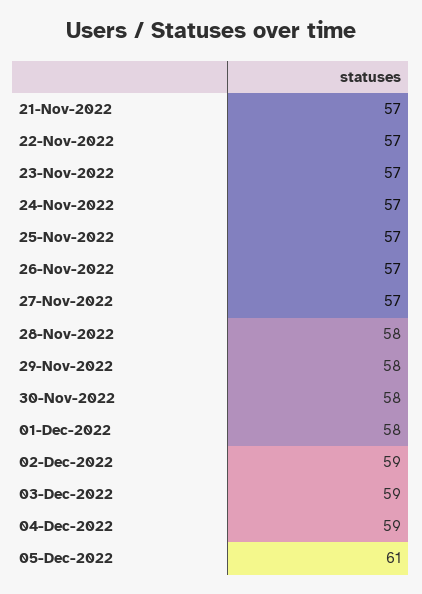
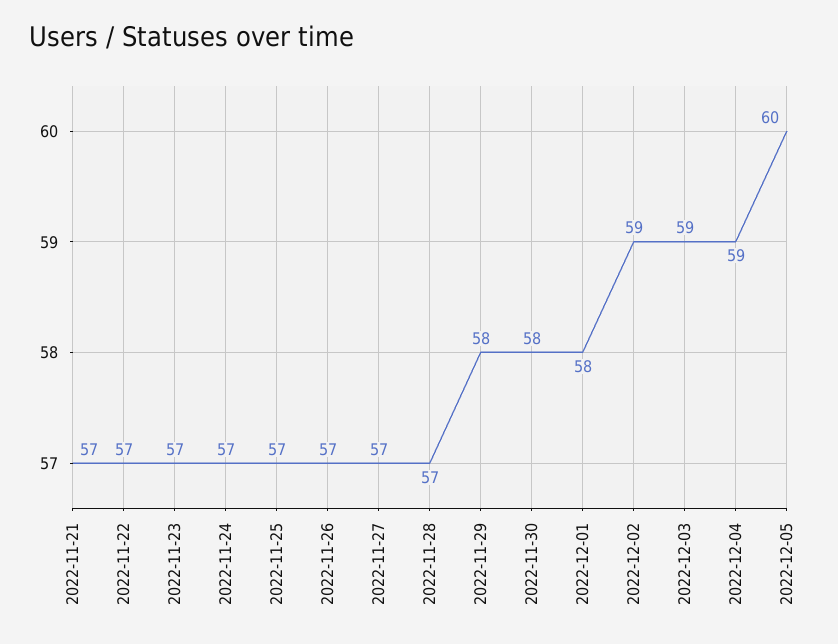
  {
    "21-Nov-2022": 57,
    "22-Nov-2022": 57,
    "23-Nov-2022": 57,
    "24-Nov-2022": 57,
    "25-Nov-2022": 57,
    "26-Nov-2022": 57,
    "27-Nov-2022": 57,
-   "28-Nov-2022": 58,
+   "28-Nov-2022": 57,
    "29-Nov-2022": 58,
    "30-Nov-2022": 58,
    "01-Dec-2022": 58,
    "02-Dec-2022": 59,
    "03-Dec-2022": 59,
    "04-Dec-2022": 59,
-   "05-Dec-2022": 61
+   "05-Dec-2022": 60
  }

